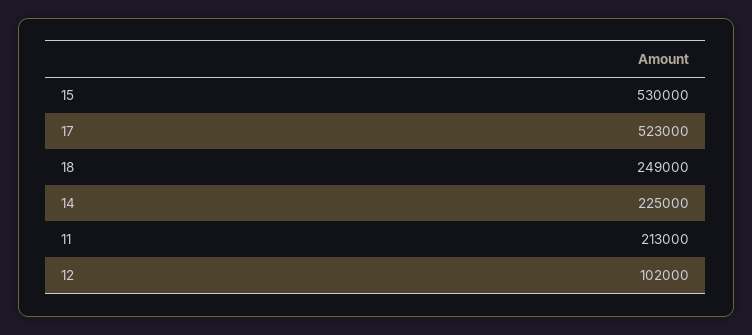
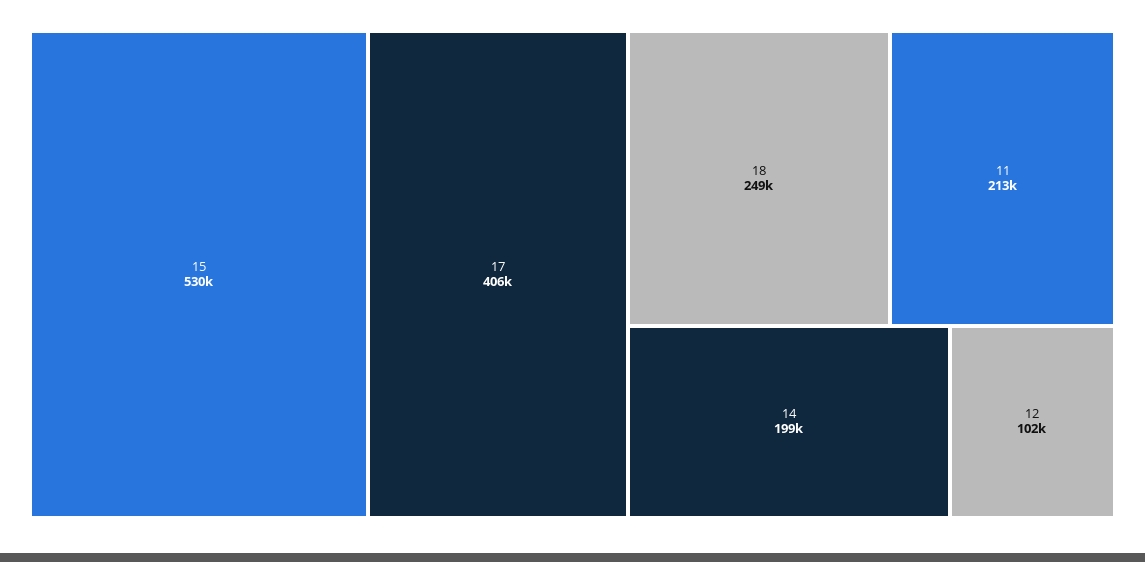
  {
    "15": 530000,
-   "17": 523000,
+   "17": 406000,
    "18": 249000,
-   "14": 225000,
+   "14": 199000,
    "11": 213000,
    "12": 102000
  }

